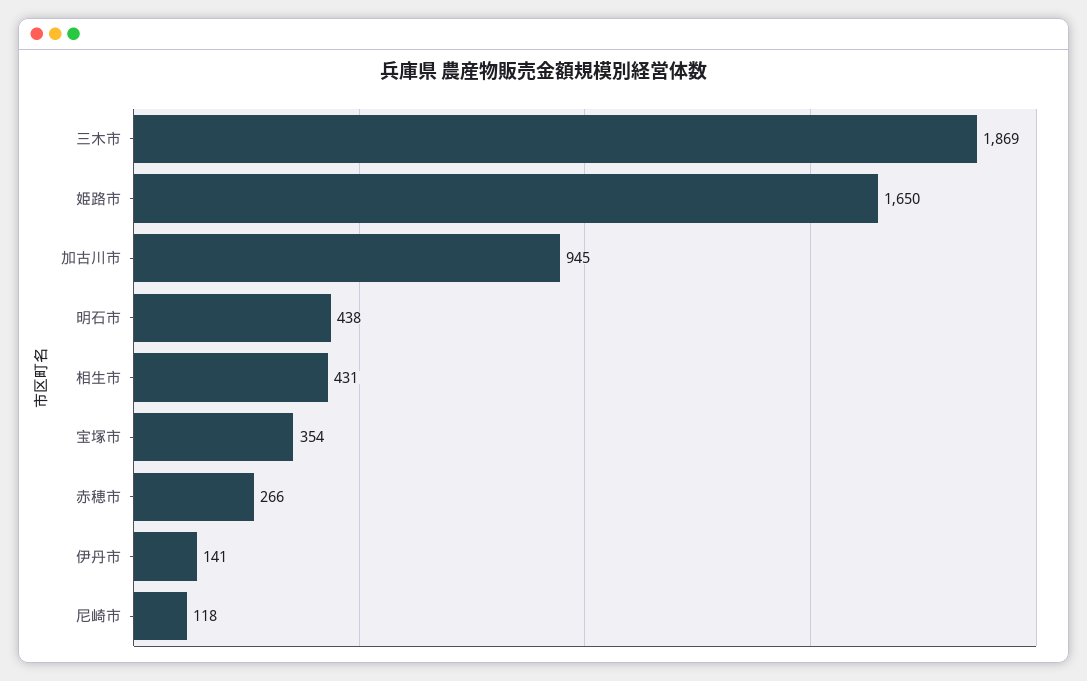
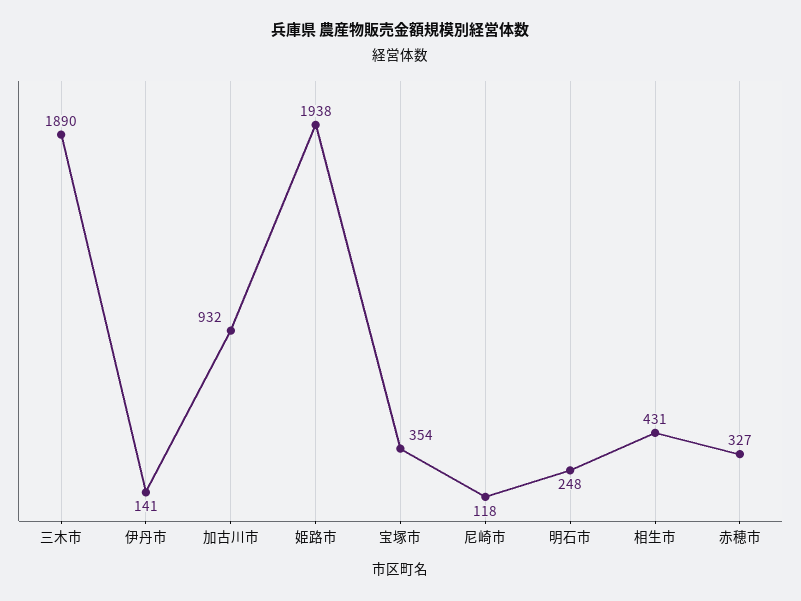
  {
-   "三木市": 1869,
+   "三木市": 1890,
-   "姫路市": 1650,
+   "姫路市": 1938,
-   "加古川市": 945,
+   "加古川市": 932,
-   "明石市": 438,
+   "明石市": 248,
    "相生市": 431,
    "宝塚市": 354,
-   "赤穂市": 266,
+   "赤穂市": 327,
    "伊丹市": 141,
    "尼崎市": 118
  }

